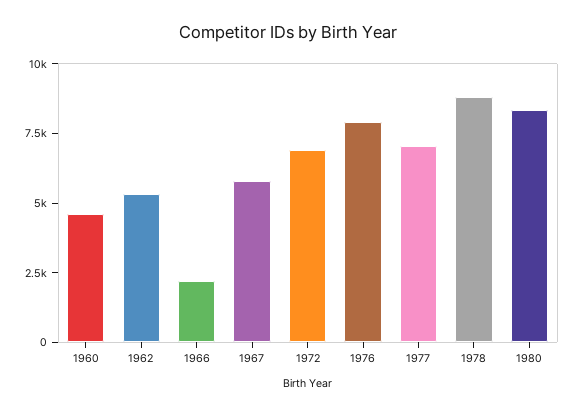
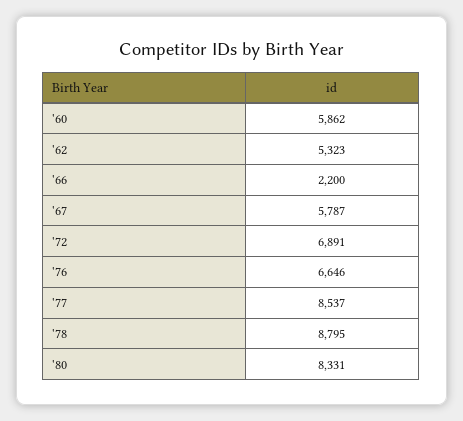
  {
-   "1960": 4500,
+   "1960": 5862,
    "1962": 5323,
    "1966": 2200,
    "1967": 5787,
    "1972": 6891,
-   "1976": 8000,
+   "1976": 6646,
-   "1977": 7000,
+   "1977": 8537,
    "1978": 8795,
    "1980": 8331
  }

